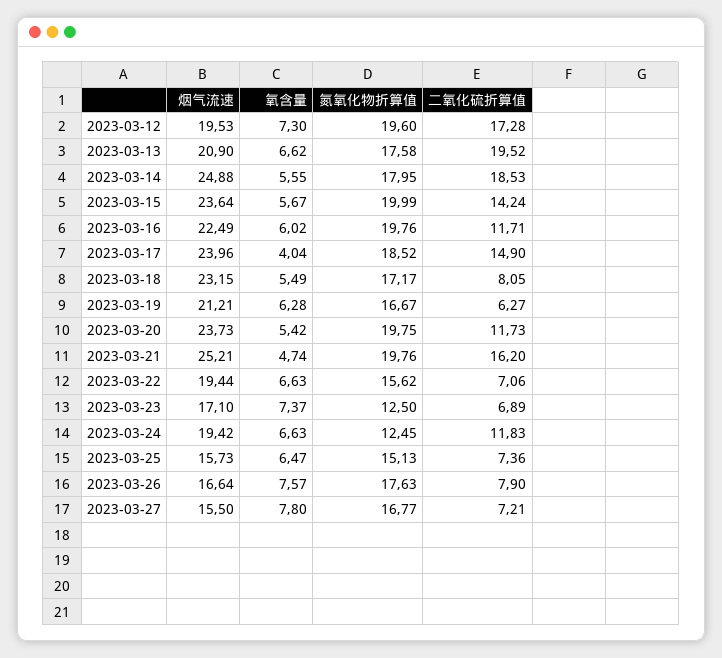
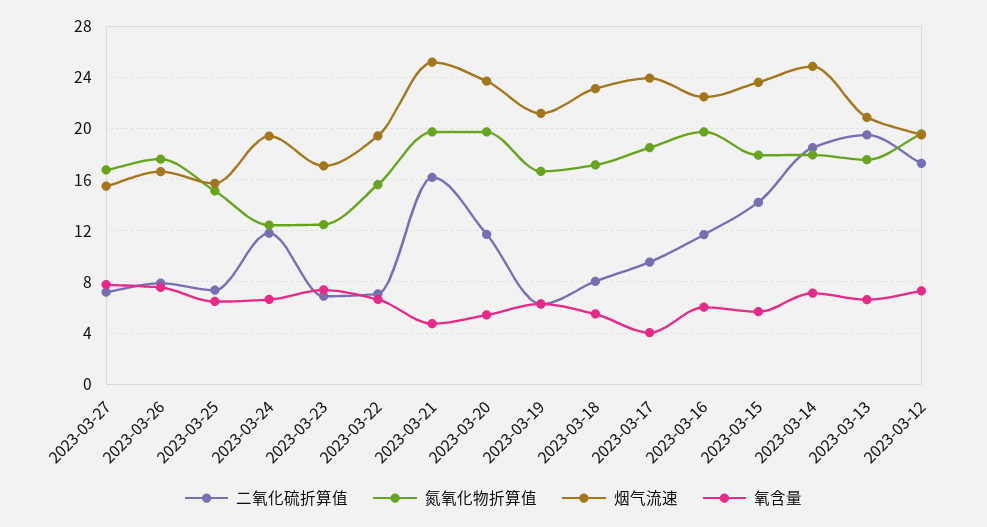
  {
    "烟气流速": {
      "2023-03-12": 19.53,
      "2023-03-13": 20.9,
      "2023-03-14": 24.88,
      "2023-03-15": 23.64,
      "2023-03-16": 22.49,
      "2023-03-17": 23.96,
      "2023-03-18": 23.15,
      "2023-03-19": 21.21,
      "2023-03-20": 23.73,
      "2023-03-21": 25.21,
      "2023-03-22": 19.44,
      "2023-03-23": 17.1,
      "2023-03-24": 19.42,
      "2023-03-25": 15.73,
      "2023-03-26": 16.64,
      "2023-03-27": 15.5
    },
    "氧含量": {
      "2023-03-12": 7.3,
      "2023-03-13": 6.62,
-     "2023-03-14": 5.55,
+     "2023-03-14": 7,
      "2023-03-15": 5.67,
      "2023-03-16": 6.02,
      "2023-03-17": 4.04,
      "2023-03-18": 5.49,
      "2023-03-19": 6.28,
      "2023-03-20": 5.42,
      "2023-03-21": 4.74,
      "2023-03-22": 6.63,
      "2023-03-23": 7.37,
      "2023-03-24": 6.63,
      "2023-03-25": 6.47,
      "2023-03-26": 7.57,
      "2023-03-27": 7.8
    },
    "氮氧化物折算值": {
      "2023-03-12": 19.6,
      "2023-03-13": 17.58,
      "2023-03-14": 17.95,
-     "2023-03-15": 19.99,
+     "2023-03-15": 18,
      "2023-03-16": 19.76,
      "2023-03-17": 18.52,
      "2023-03-18": 17.17,
      "2023-03-19": 16.67,
      "2023-03-20": 19.75,
      "2023-03-21": 19.76,
      "2023-03-22": 15.62,
      "2023-03-23": 12.5,
      "2023-03-24": 12.45,
      "2023-03-25": 15.13,
      "2023-03-26": 17.63,
      "2023-03-27": 16.77
    },
    "二氧化硫折算值": {
      "2023-03-12": 17.28,
      "2023-03-13": 19.52,
      "2023-03-14": 18.53,
      "2023-03-15": 14.24,
      "2023-03-16": 11.71,
-     "2023-03-17": 14.9,
+     "2023-03-17": 9.5,
      "2023-03-18": 8.05,
      "2023-03-19": 6.27,
      "2023-03-20": 11.73,
      "2023-03-21": 16.2,
      "2023-03-22": 7.06,
      "2023-03-23": 6.89,
      "2023-03-24": 11.83,
      "2023-03-25": 7.36,
      "2023-03-26": 7.9,
      "2023-03-27": 7.21
    }
  }

